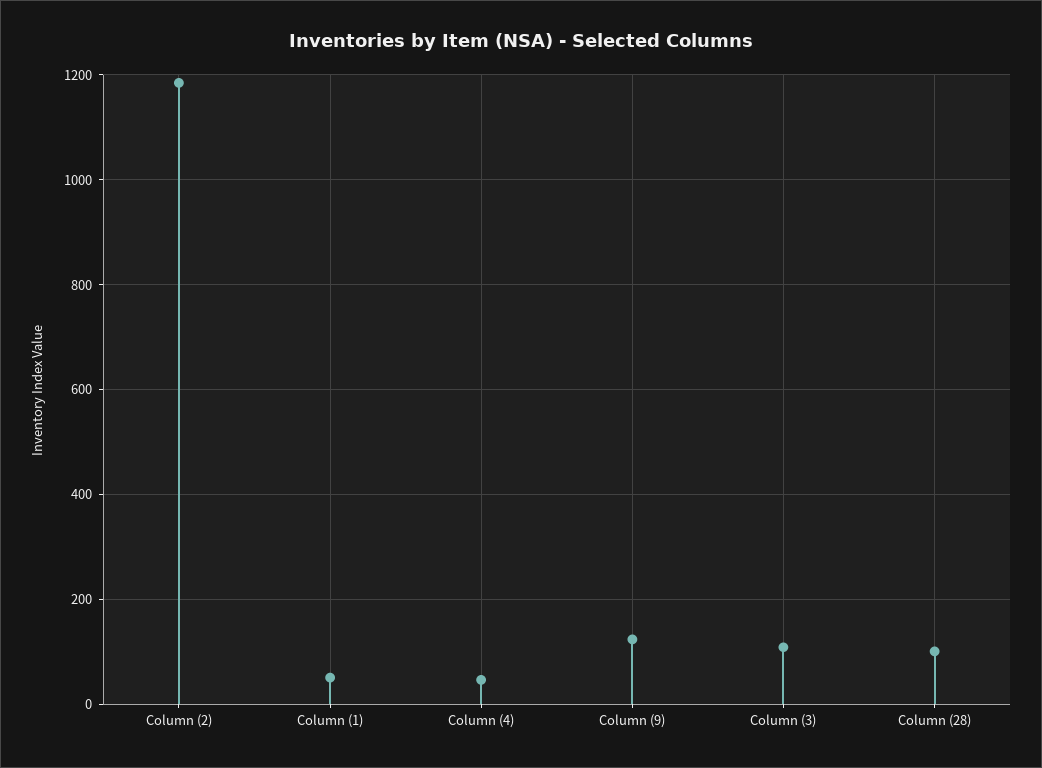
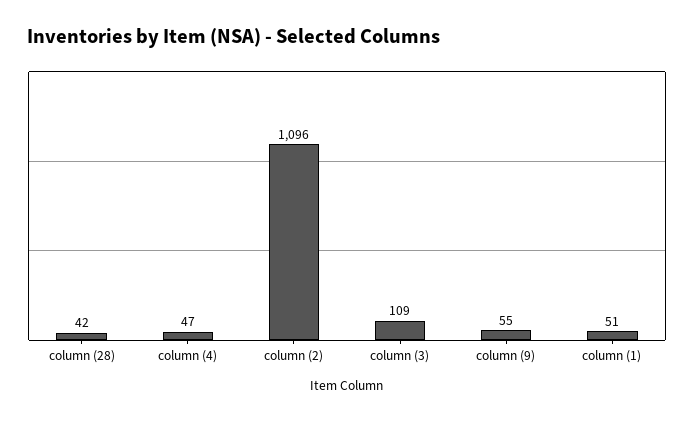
  {
-   "Column (2)": 1180,
+   "Column (2)": 1096,
    "Column (1)": 51,
    "Column (4)": 47,
-   "Column (9)": 120,
+   "Column (9)": 55,
    "Column (3)": 109,
-   "Column (28)": 100
+   "Column (28)": 42
  }

